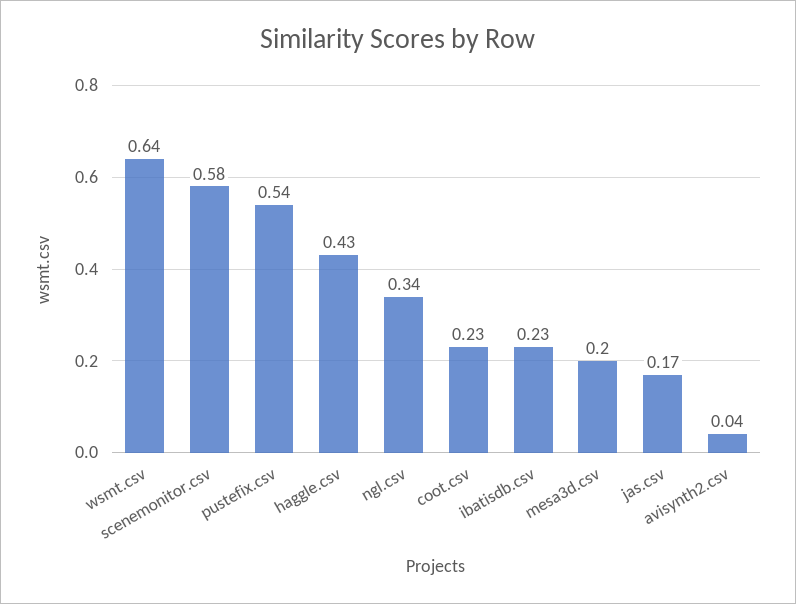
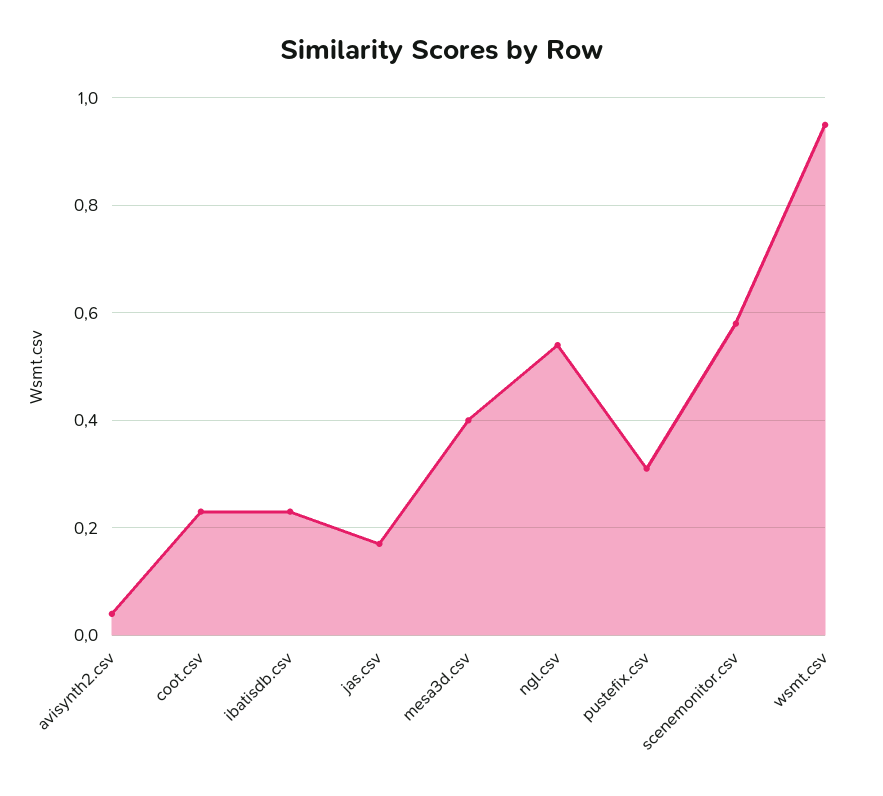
  {
-   "wsmt.csv": 0.64,
+   "wsmt.csv": 0.95,
    "scenemonitor.csv": 0.58,
-   "pustefix.csv": 0.54,
+   "pustefix.csv": 0.3,
-   "haggle.csv": 0.43,
-   "ngl.csv": 0.34,
+   "ngl.csv": 0.55,
    "coot.csv": 0.23,
    "ibatisdb.csv": 0.23,
-   "mesa3d.csv": 0.2,
+   "mesa3d.csv": 0.4,
    "jas.csv": 0.17,
    "avisynth2.csv": 0.04
  }

